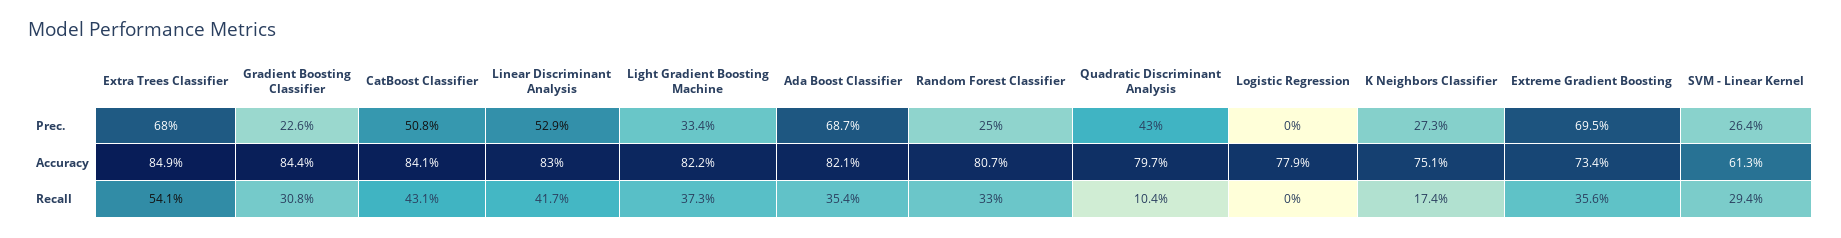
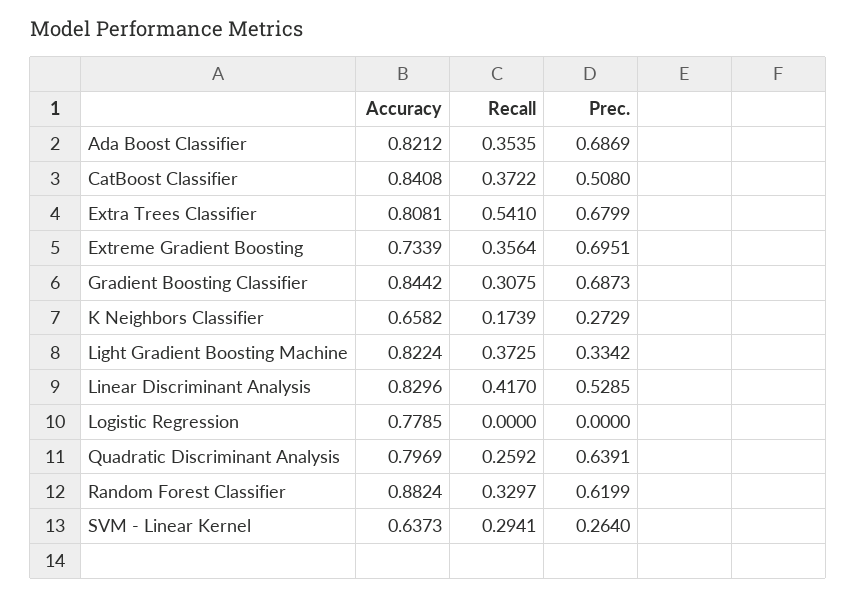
  {
    "Extra Trees Classifier": {
      "Prec.": 0.6799,
-     "Accuracy": 0.849,
+     "Accuracy": 0.8081,
      "Recall": 0.541
    },
    "Gradient Boosting Classifier": {
-     "Prec.": 0.226,
+     "Prec.": 0.6873,
      "Accuracy": 0.8442,
      "Recall": 0.3075
    },
    "CatBoost Classifier": {
      "Prec.": 0.508,
      "Accuracy": 0.8408,
-     "Recall": 0.431
+     "Recall": 0.3722
    },
    "Linear Discriminant Analysis": {
      "Prec.": 0.5285,
      "Accuracy": 0.8296,
      "Recall": 0.417
    },
    "Light Gradient Boosting Machine": {
      "Prec.": 0.3342,
      "Accuracy": 0.8224,
      "Recall": 0.3725
    },
    "Ada Boost Classifier": {
      "Prec.": 0.6869,
      "Accuracy": 0.8212,
      "Recall": 0.3535
    },
    "Random Forest Classifier": {
-     "Prec.": 0.25,
+     "Prec.": 0.6199,
-     "Accuracy": 0.807,
+     "Accuracy": 0.8824,
      "Recall": 0.3297
    },
    "Quadratic Discriminant Analysis": {
-     "Prec.": 0.43,
+     "Prec.": 0.6391,
      "Accuracy": 0.7969,
-     "Recall": 0.104
+     "Recall": 0.2592
    },
    "Logistic Regression": {
      "Prec.": 0,
      "Accuracy": 0.7785,
      "Recall": 0
    },
    "K Neighbors Classifier": {
      "Prec.": 0.2729,
-     "Accuracy": 0.751,
+     "Accuracy": 0.6582,
      "Recall": 0.1739
    },
    "Extreme Gradient Boosting": {
      "Prec.": 0.6951,
      "Accuracy": 0.7339,
      "Recall": 0.3564
    },
    "SVM - Linear Kernel": {
      "Prec.": 0.264,
-     "Accuracy": 0.613,
+     "Accuracy": 0.6373,
      "Recall": 0.2941
    }
  }

